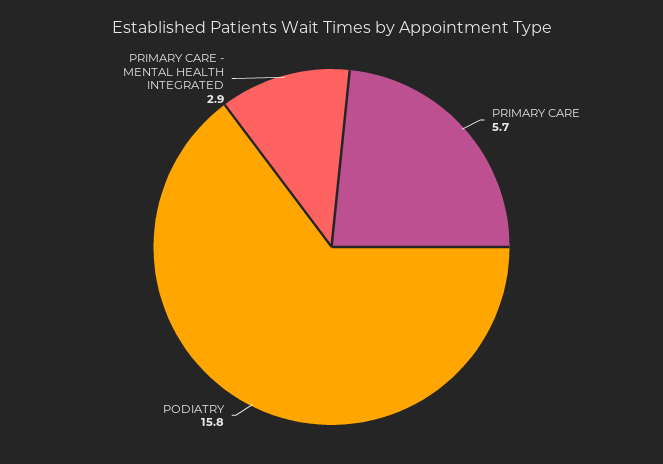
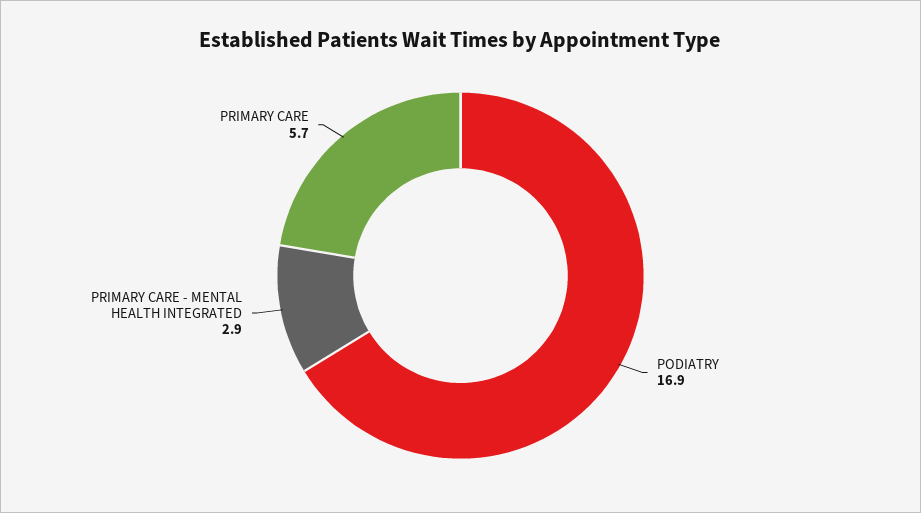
  {
    "PRIMARY CARE": 5.7,
-   "PODIATRY": 15.8,
+   "PODIATRY": 16.9,
    "PRIMARY CARE - MENTAL HEALTH INTEGRATED": 2.9
  }

